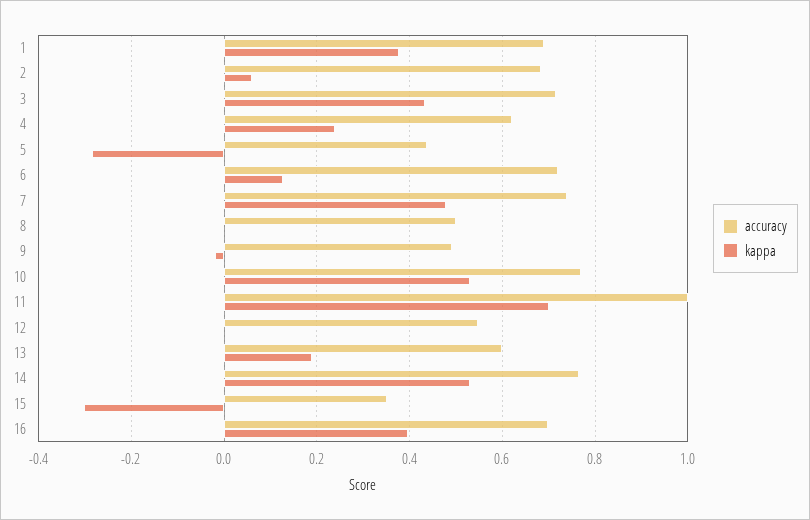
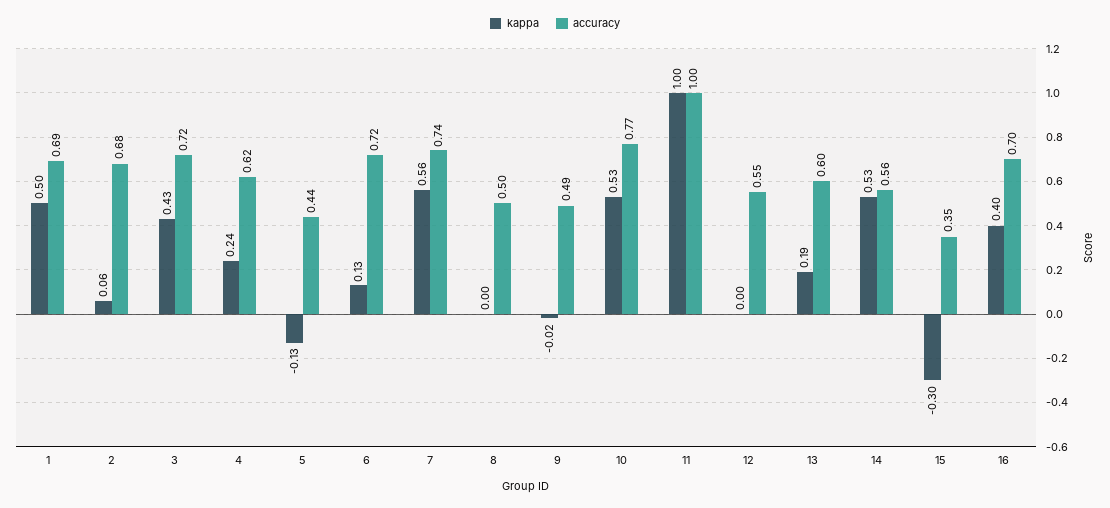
  {
    "accuracy": {
      "1": 0.69,
      "2": 0.68,
      "3": 0.72,
      "4": 0.62,
      "5": 0.44,
      "6": 0.72,
      "7": 0.74,
      "8": 0.5,
      "9": 0.49,
      "10": 0.77,
      "11": 1,
      "12": 0.55,
      "13": 0.6,
-     "14": 0.76,
+     "14": 0.56,
      "15": 0.35,
      "16": 0.7
    },
    "kappa": {
-     "1": 0.38,
+     "1": 0.5,
      "2": 0.06,
      "3": 0.43,
      "4": 0.24,
-     "5": -0.28,
+     "5": -0.13,
      "6": 0.13,
-     "7": 0.48,
+     "7": 0.56,
      "8": 0,
      "9": -0.02,
      "10": 0.53,
-     "11": 0.7,
+     "11": 1,
      "12": 0,
      "13": 0.19,
      "14": 0.53,
      "15": -0.3,
      "16": 0.4
    }
  }

